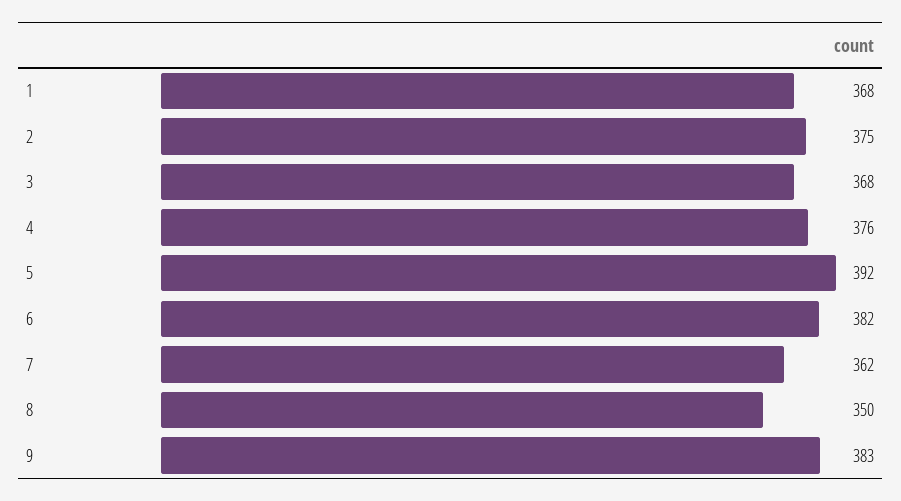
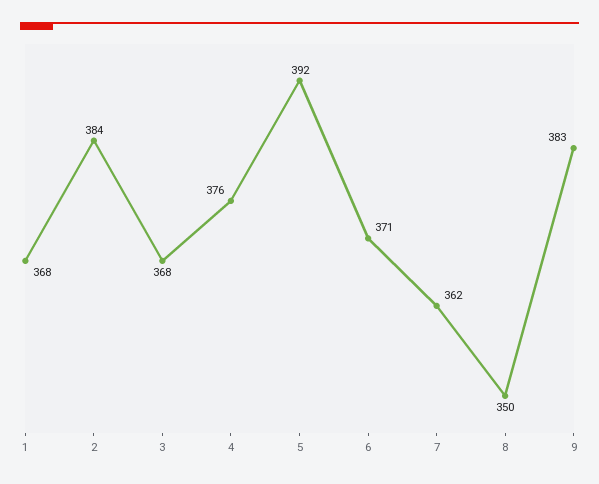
  {
    "1": 368,
-   "2": 375,
+   "2": 384,
    "3": 368,
    "4": 376,
    "5": 392,
-   "6": 382,
+   "6": 371,
    "7": 362,
    "8": 350,
    "9": 383
  }

